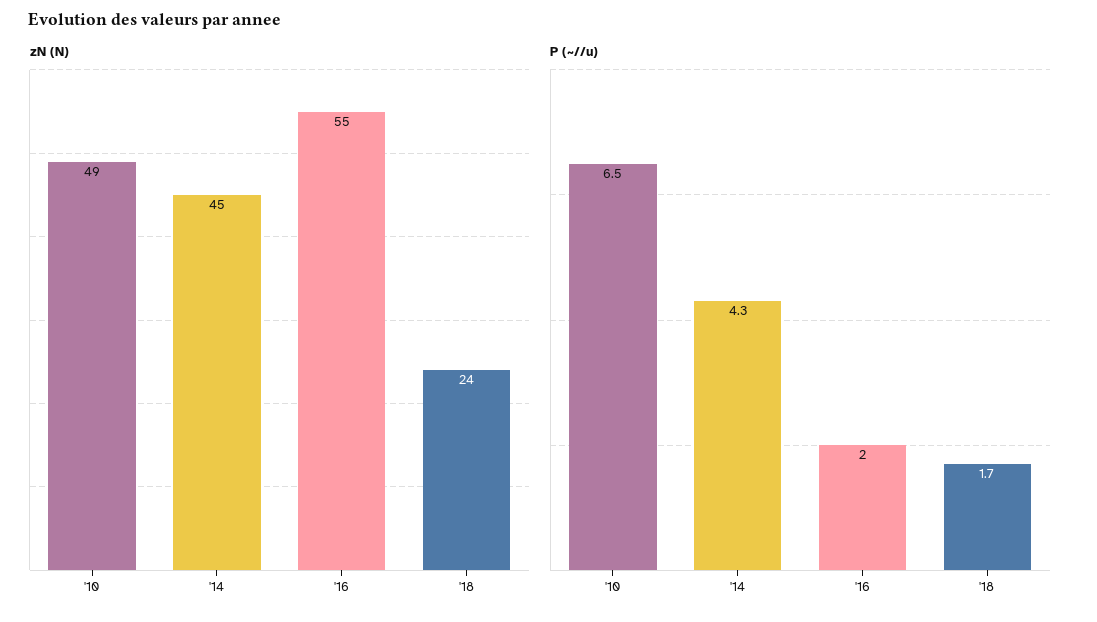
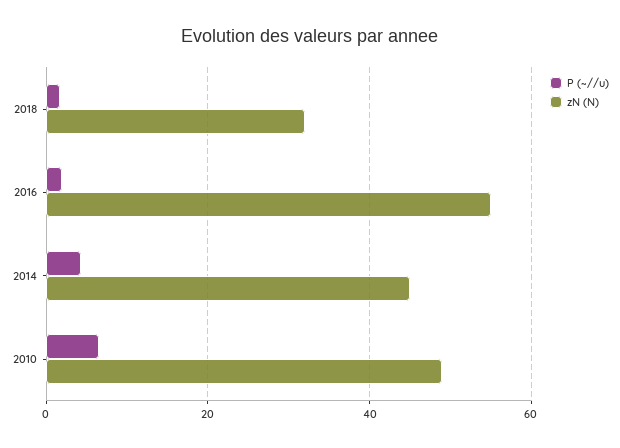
  {
    "zN (N)": {
      "'10": 49,
      "'14": 45,
      "'16": 55,
-     "'18": 24
+     "'18": 32
    },
    "P (~//u)": {
      "'10": 6.5,
      "'14": 4.3,
      "'16": 2,
      "'18": 1.7
    }
  }

